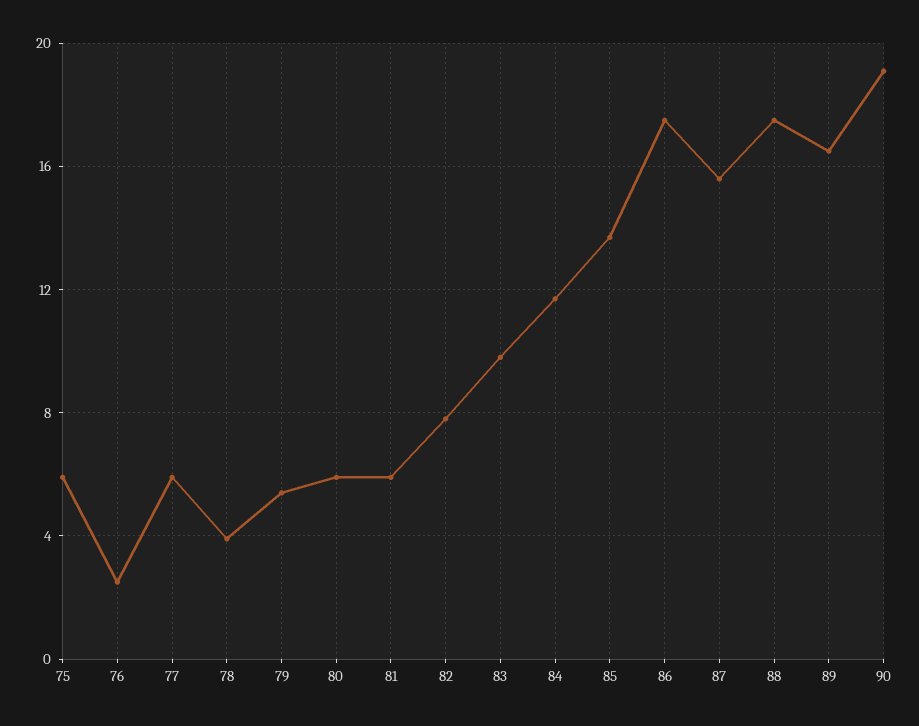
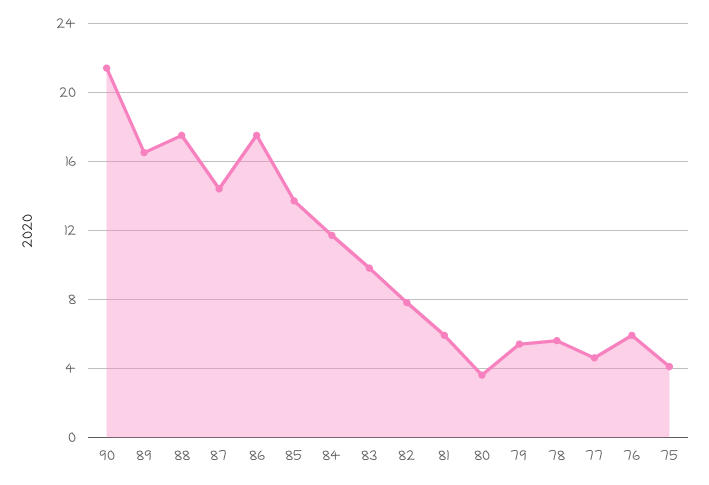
  {
-   "75": 6,
+   "75": 4,
-   "76": 2.5,
+   "76": 6,
-   "77": 6,
+   "77": 4.5,
-   "78": 4,
+   "78": 5.5,
    "79": 5.5,
-   "80": 6,
+   "80": 3.5,
    "81": 6,
    "82": 8,
    "83": 10,
    "84": 11.5,
    "85": 13.5,
    "86": 17.5,
-   "87": 15.5,
+   "87": 14.5,
    "88": 17.5,
    "89": 16.5,
-   "90": 19
+   "90": 21.5
  }

